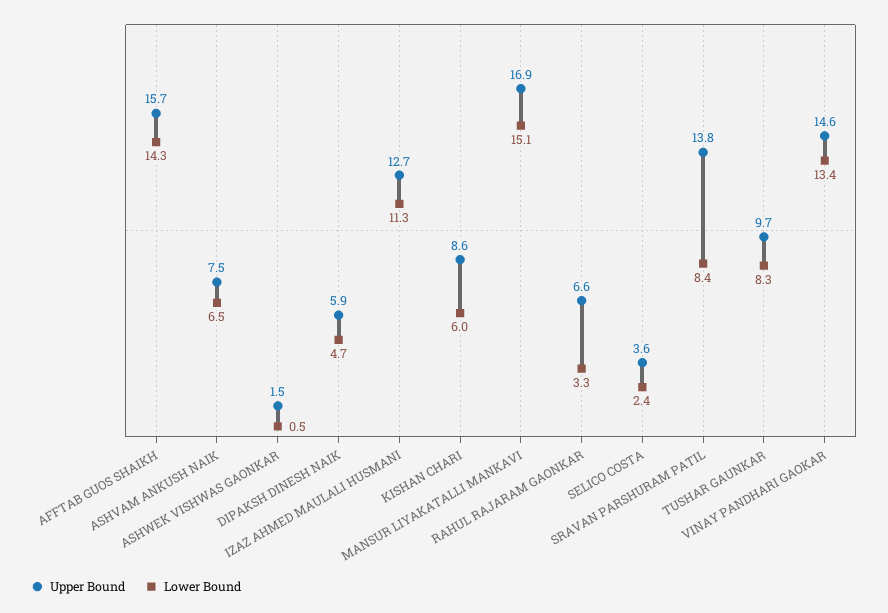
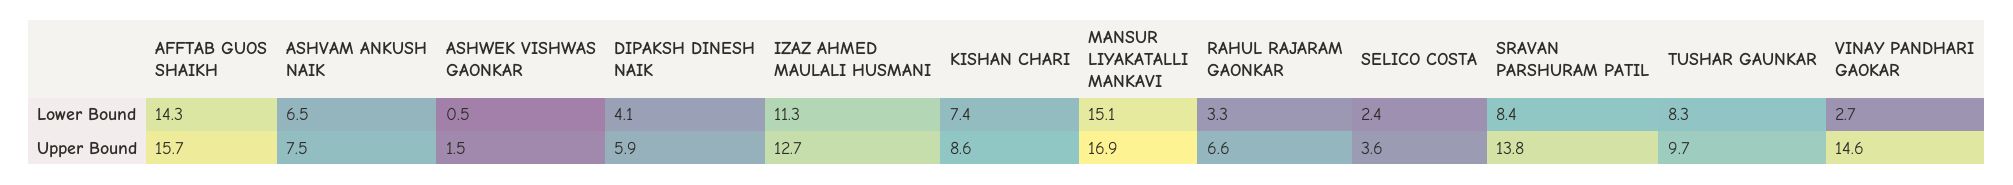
  {
    "Upper Bound": {
      "AFFTAB GUOS SHAIKH": 15.7,
      "ASHVAM ANKUSH NAIK": 7.5,
      "ASHWEK VISHWAS GAONKAR": 1.5,
      "DIPAKSH DINESH NAIK": 5.9,
      "IZAZ AHMED MAULALI HUSMANI": 12.7,
      "KISHAN CHARI": 8.6,
      "MANSUR LIYAKATALLI MANKAVI": 16.9,
      "RAHUL RAJARAM GAONKAR": 6.6,
      "SELICO COSTA": 3.6,
      "SRAVAN PARSHURAM PATIL": 13.8,
      "TUSHAR GAUNKAR": 9.7,
      "VINAY PANDHARI GAOKAR": 14.6
    },
    "Lower Bound": {
      "AFFTAB GUOS SHAIKH": 14.3,
      "ASHVAM ANKUSH NAIK": 6.5,
      "ASHWEK VISHWAS GAONKAR": 0.5,
-     "DIPAKSH DINESH NAIK": 4.7,
+     "DIPAKSH DINESH NAIK": 4.1,
      "IZAZ AHMED MAULALI HUSMANI": 11.3,
-     "KISHAN CHARI": 6,
+     "KISHAN CHARI": 7.4,
      "MANSUR LIYAKATALLI MANKAVI": 15.1,
      "RAHUL RAJARAM GAONKAR": 3.3,
      "SELICO COSTA": 2.4,
      "SRAVAN PARSHURAM PATIL": 8.4,
      "TUSHAR GAUNKAR": 8.3,
-     "VINAY PANDHARI GAOKAR": 13.4
+     "VINAY PANDHARI GAOKAR": 2.7
    }
  }

